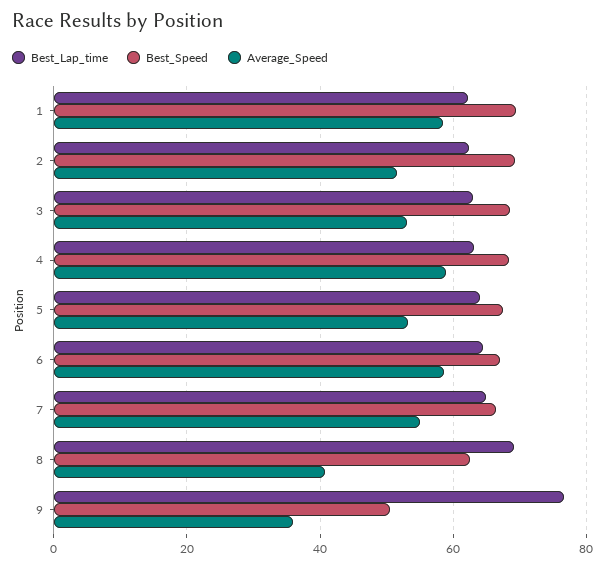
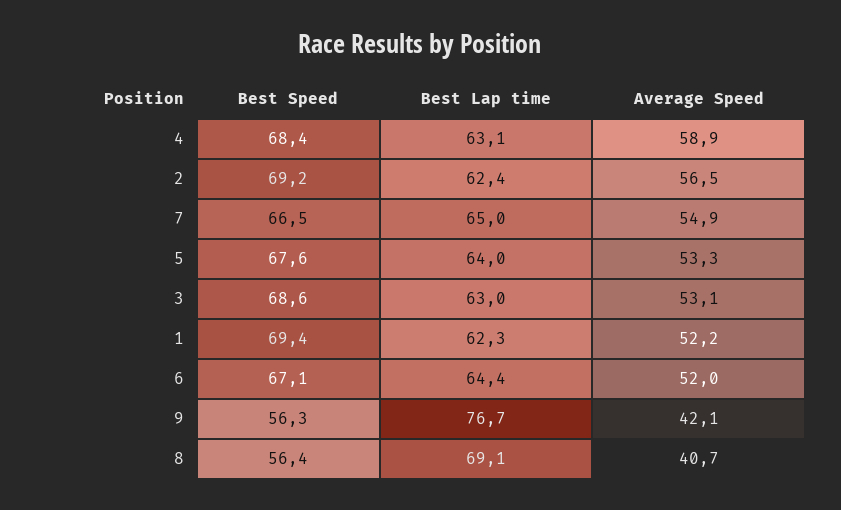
  {
    "Best_Lap_time": {
      "1": 62.3,
      "2": 62.4,
      "3": 63,
      "4": 63.1,
      "5": 64,
      "6": 64.4,
      "7": 65,
      "8": 69.1,
      "9": 76.7
    },
    "Best_Speed": {
      "1": 69.4,
      "2": 69.2,
      "3": 68.6,
      "4": 68.4,
      "5": 67.6,
      "6": 67.1,
      "7": 66.5,
-     "8": 62,
+     "8": 56.4,
-     "9": 50
+     "9": 56.3
    },
    "Average_Speed": {
-     "1": 58,
+     "1": 52.2,
-     "2": 52,
+     "2": 56.5,
      "3": 53.1,
      "4": 58.9,
      "5": 53.3,
-     "6": 58,
+     "6": 52,
      "7": 54.9,
      "8": 40.7,
-     "9": 36
+     "9": 42.1
    }
  }

